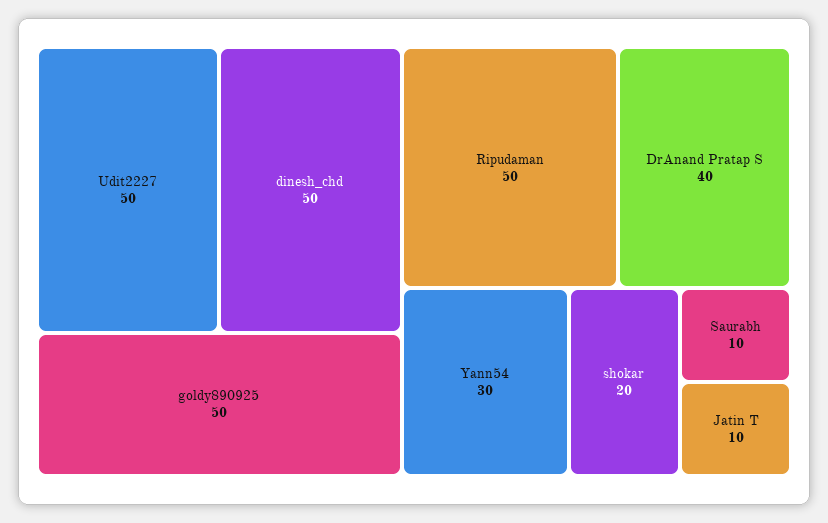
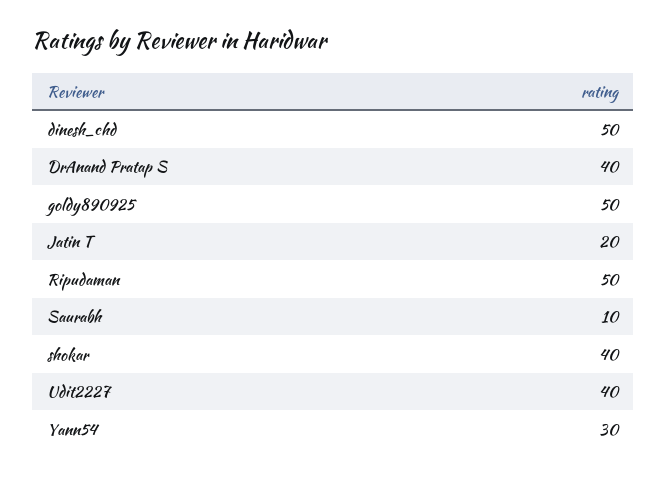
  {
-   "Udit2227": 50,
+   "Udit2227": 40,
    "dinesh_chd": 50,
    "goldy890925": 50,
    "Ripudaman": 50,
    "DrAnand Pratap S": 40,
    "Yann54": 30,
-   "shokar": 20,
+   "shokar": 40,
    "Saurabh": 10,
-   "Jatin T": 10
+   "Jatin T": 20
  }

